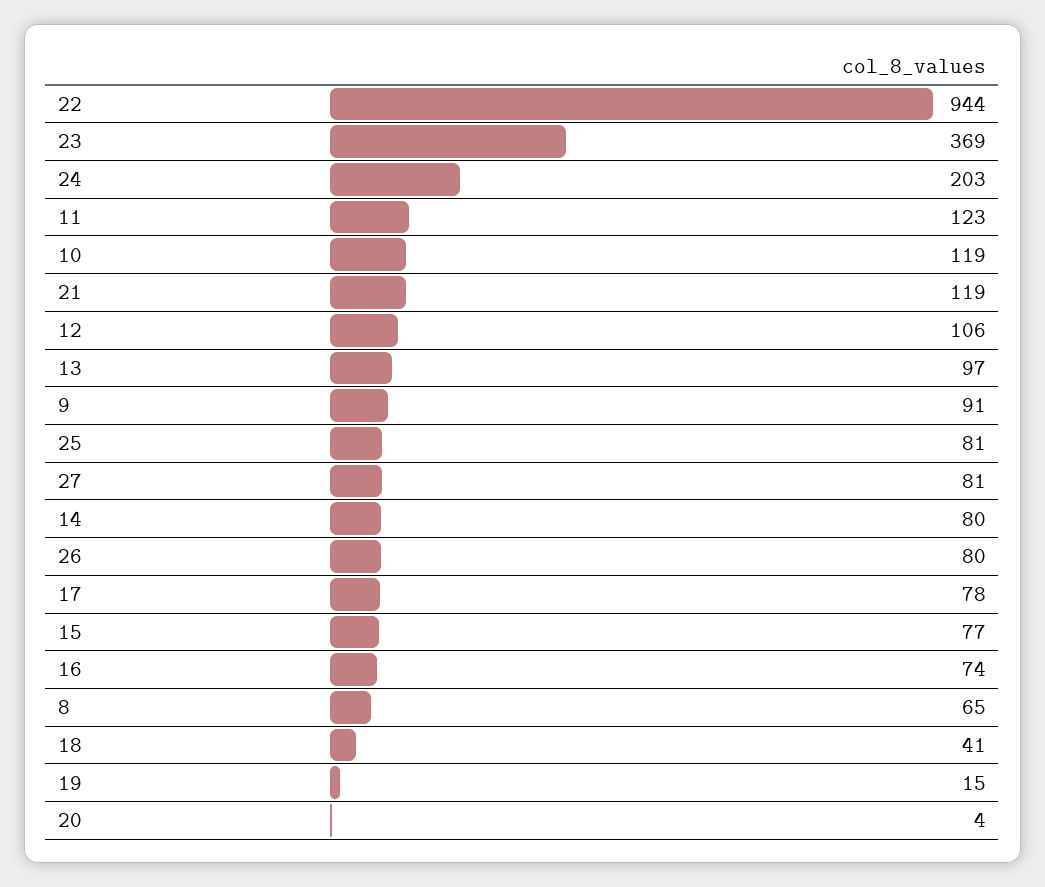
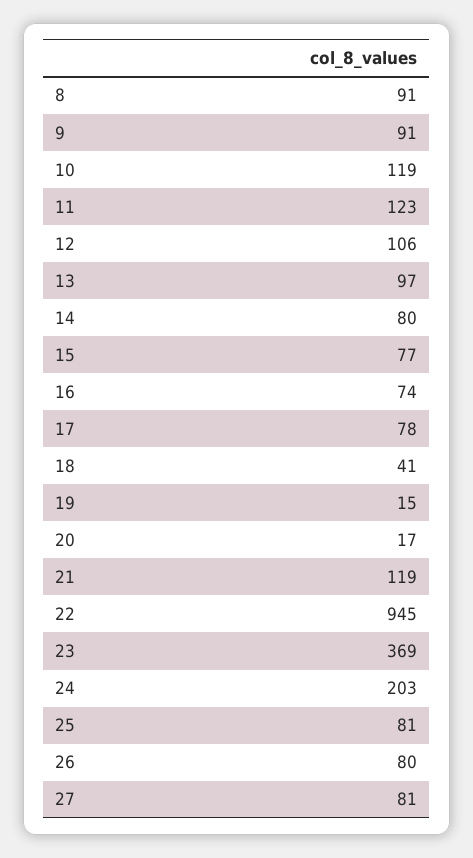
  {
-   "22": 944,
+   "22": 945,
    "23": 369,
    "24": 203,
    "11": 123,
    "10": 119,
    "21": 119,
    "12": 106,
    "13": 97,
    "9": 91,
    "25": 81,
    "27": 81,
    "14": 80,
    "26": 80,
    "17": 78,
    "15": 77,
    "16": 74,
-   "8": 65,
+   "8": 91,
    "18": 41,
    "19": 15,
-   "20": 4
+   "20": 17
  }

